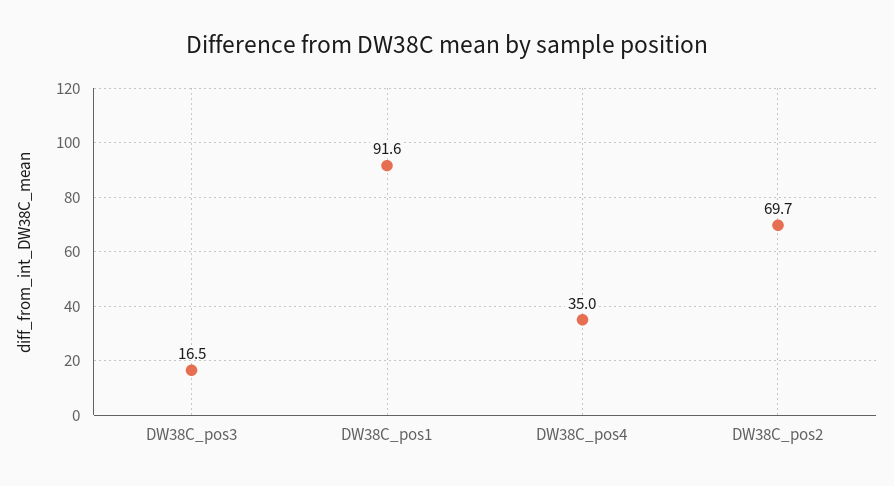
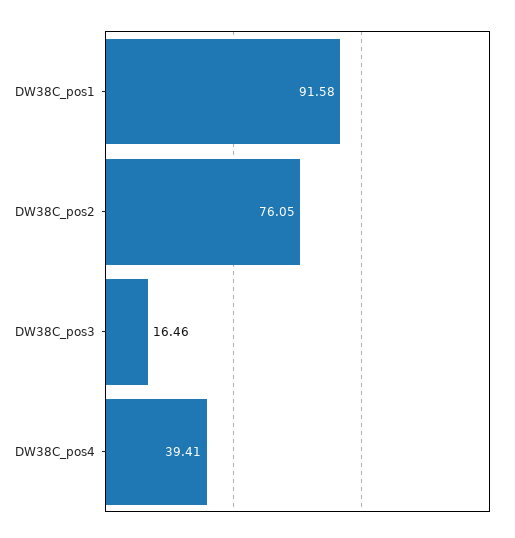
  {
    "DW38C_pos3": 16.46,
    "DW38C_pos1": 91.58,
-   "DW38C_pos4": 35,
+   "DW38C_pos4": 39.41,
-   "DW38C_pos2": 69.7
+   "DW38C_pos2": 76.05
  }

